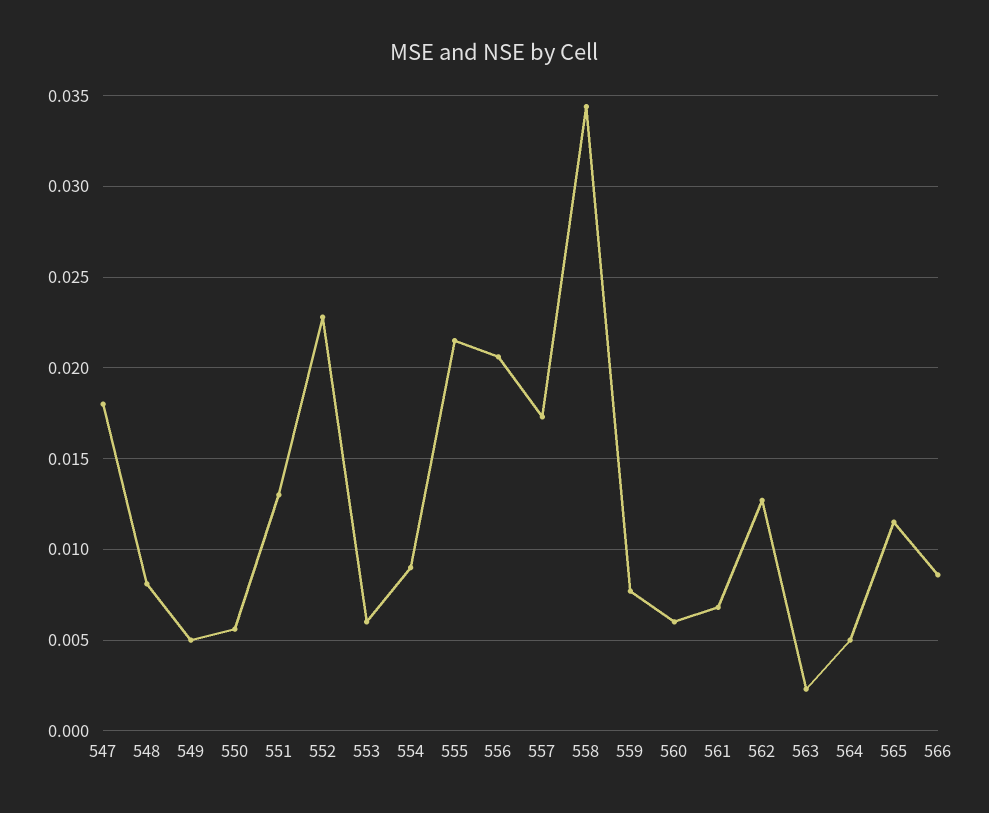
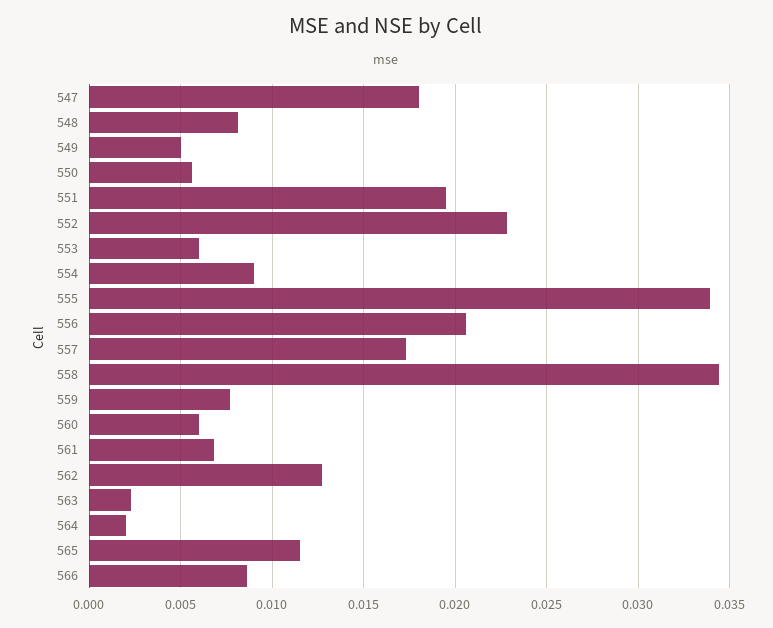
  {
    "547": 0.018,
    "548": 0.008,
    "549": 0.005,
    "550": 0.0055,
-   "551": 0.013,
+   "551": 0.0195,
    "552": 0.023,
    "553": 0.006,
    "554": 0.009,
-   "555": 0.0215,
+   "555": 0.034,
    "556": 0.0205,
    "557": 0.0175,
    "558": 0.0345,
    "559": 0.0075,
    "560": 0.006,
    "561": 0.007,
    "562": 0.0125,
    "563": 0.0025,
-   "564": 0.005,
+   "564": 0.002,
    "565": 0.0115,
    "566": 0.0085
  }

